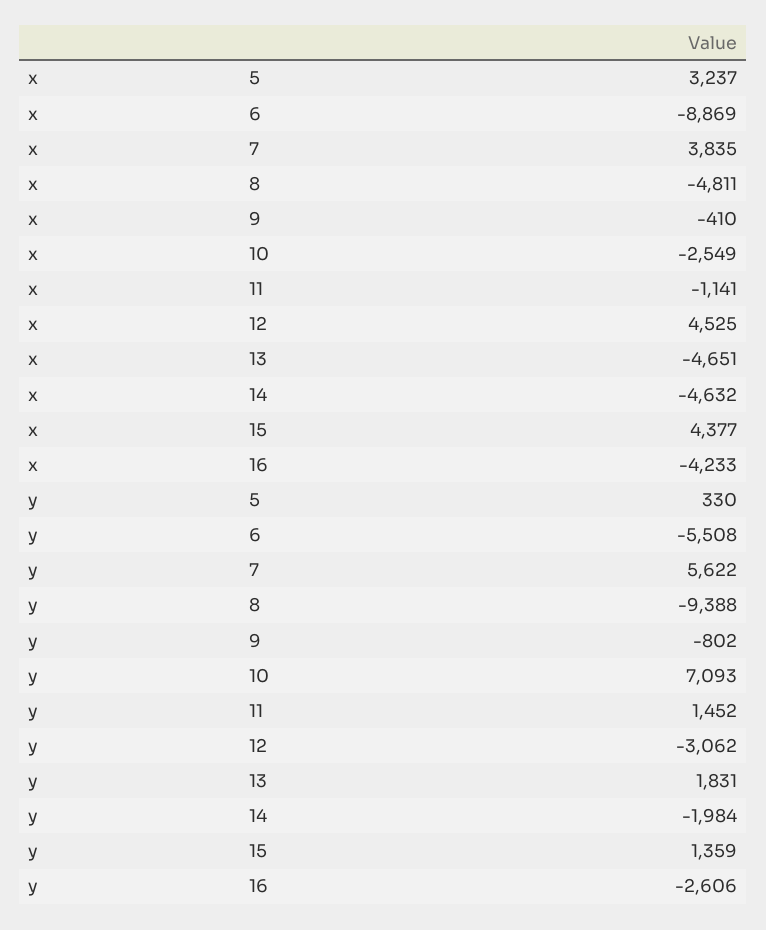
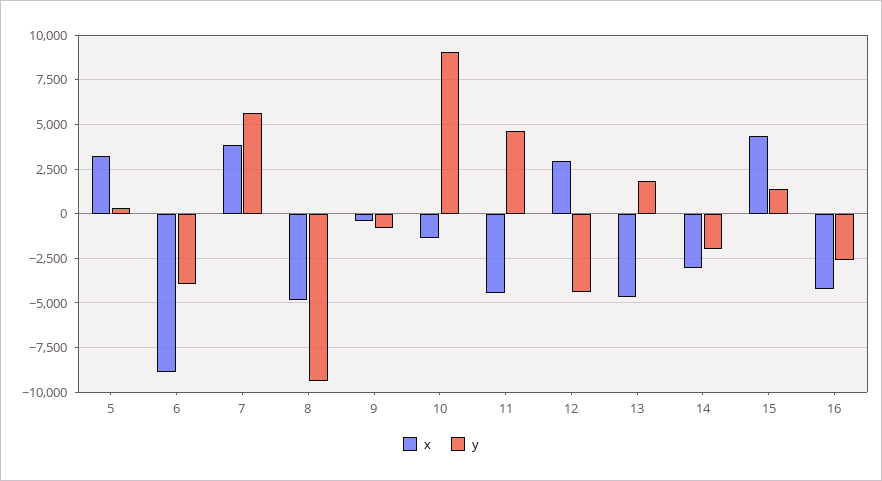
  {
    "x": {
      "5": 3237,
      "6": -8869,
      "7": 3835,
      "8": -4811,
      "9": -410,
-     "10": -2549,
+     "10": -1500,
-     "11": -1141,
+     "11": -4500,
-     "12": 4525,
+     "12": 3000,
      "13": -4651,
-     "14": -4632,
+     "14": -3000,
      "15": 4377,
      "16": -4233
    },
    "y": {
      "5": 330,
-     "6": -5508,
+     "6": -4000,
      "7": 5622,
      "8": -9388,
      "9": -802,
-     "10": 7093,
+     "10": 9000,
-     "11": 1452,
+     "11": 4500,
-     "12": -3062,
+     "12": -4500,
      "13": 1831,
      "14": -1984,
      "15": 1359,
      "16": -2606
    }
  }

